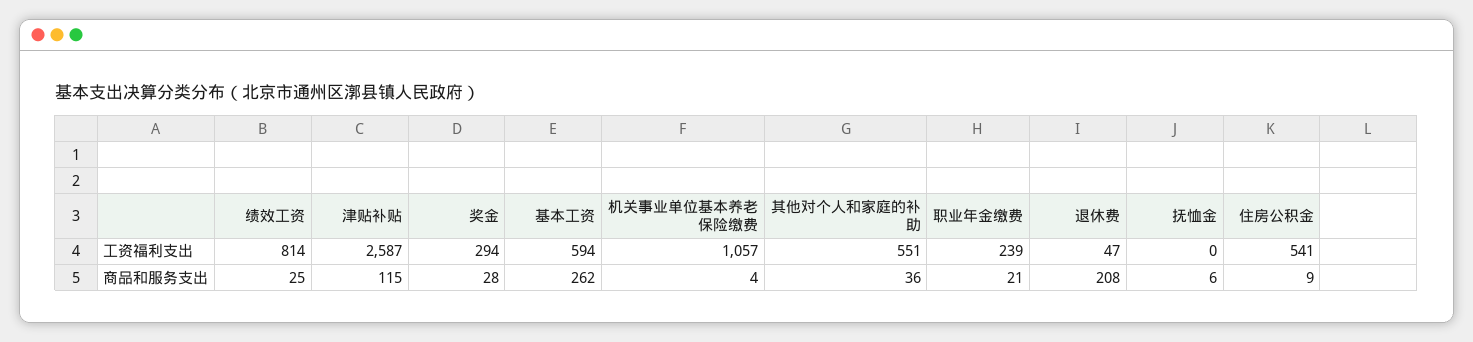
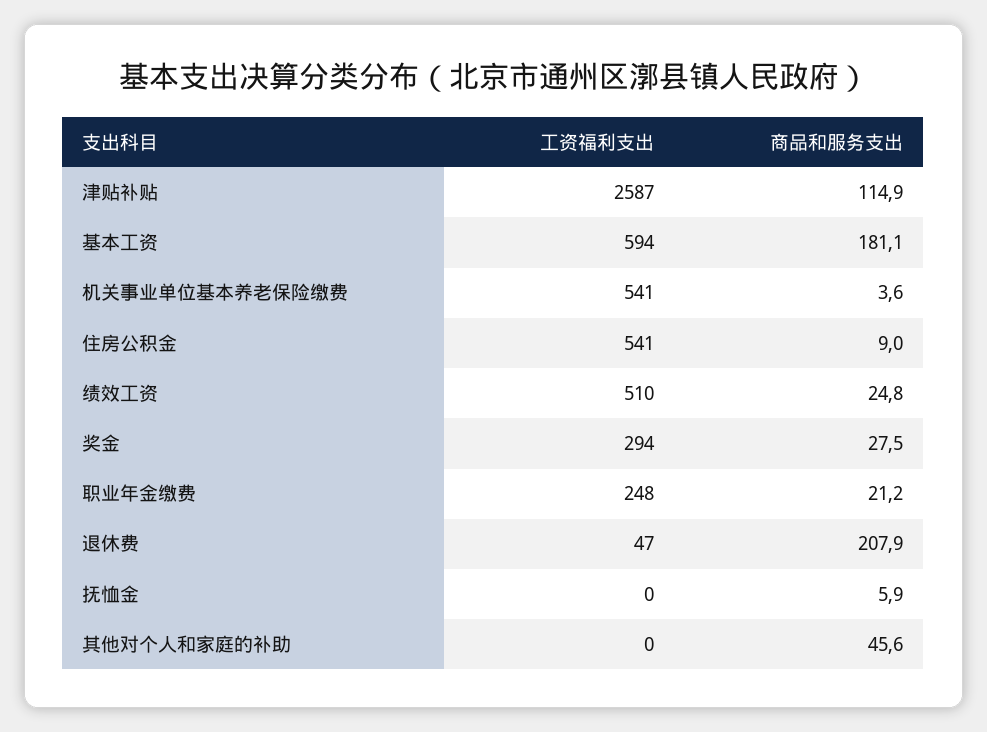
  {
    "绩效工资": {
-     "工资福利支出": 814,
+     "工资福利支出": 510,
      "商品和服务支出": 24.8
    },
    "津贴补贴": {
      "工资福利支出": 2587,
      "商品和服务支出": 114.9
    },
    "奖金": {
      "工资福利支出": 294,
      "商品和服务支出": 27.5
    },
    "基本工资": {
      "工资福利支出": 594,
-     "商品和服务支出": 262
+     "商品和服务支出": 181.1
    },
    "机关事业单位基本养老保险缴费": {
-     "工资福利支出": 1057,
+     "工资福利支出": 541,
      "商品和服务支出": 3.6
    },
    "其他对个人和家庭的补助": {
-     "工资福利支出": 551,
+     "工资福利支出": 0,
-     "商品和服务支出": 36
+     "商品和服务支出": 45.6
    },
    "职业年金缴费": {
-     "工资福利支出": 239,
+     "工资福利支出": 248,
      "商品和服务支出": 21.2
    },
    "退休费": {
      "工资福利支出": 47,
      "商品和服务支出": 207.9
    },
    "抚恤金": {
      "工资福利支出": 0,
      "商品和服务支出": 5.9
    },
    "住房公积金": {
      "工资福利支出": 541,
      "商品和服务支出": 9
    }
  }

